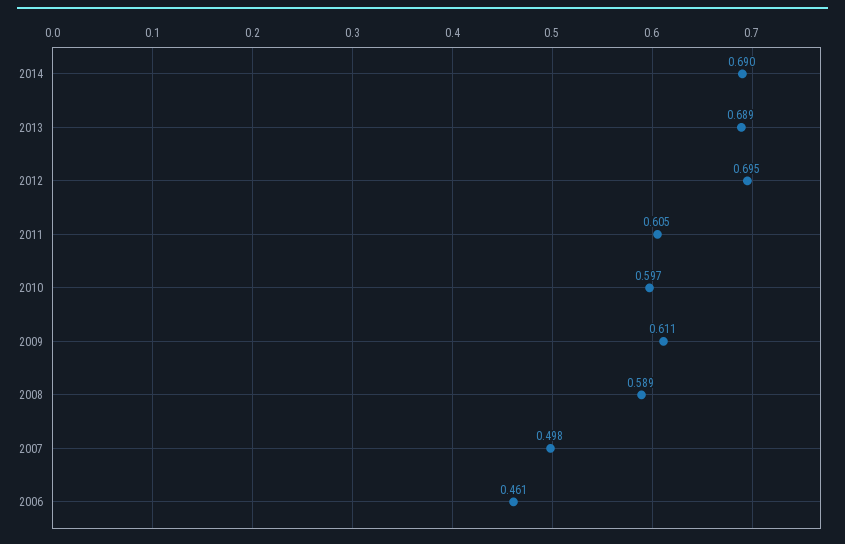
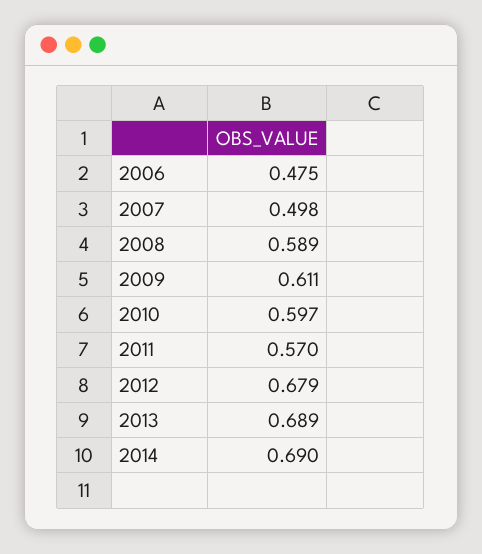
  {
    "2014": 0.69,
    "2013": 0.689,
-   "2012": 0.695,
+   "2012": 0.679,
-   "2011": 0.605,
+   "2011": 0.57,
    "2010": 0.597,
    "2009": 0.611,
    "2008": 0.589,
    "2007": 0.498,
-   "2006": 0.461
+   "2006": 0.475
  }

